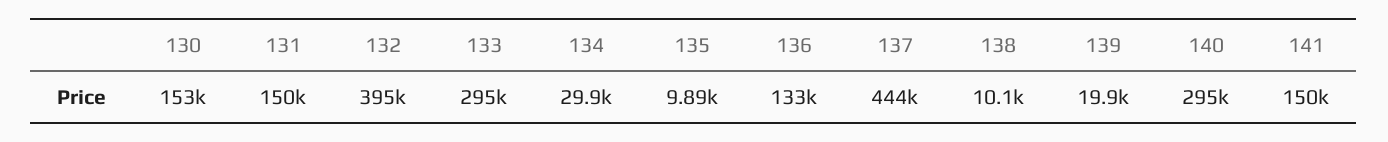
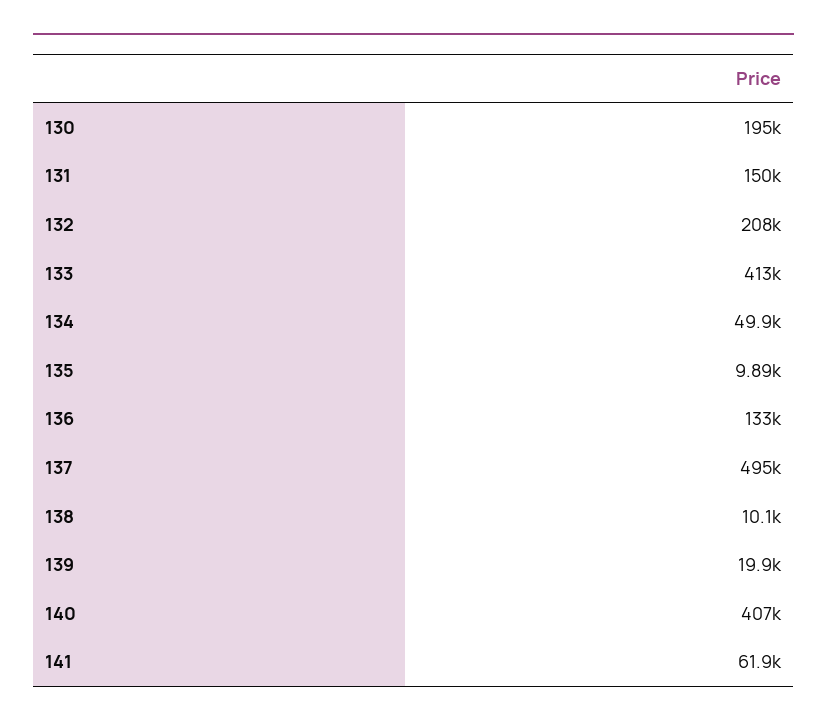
  {
-   "130": 153000,
+   "130": 195000,
    "131": 150000,
-   "132": 395000,
+   "132": 208000,
-   "133": 295000,
+   "133": 413000,
-   "134": 29900,
+   "134": 49900,
    "135": 9890,
    "136": 133000,
-   "137": 444000,
+   "137": 495000,
    "138": 10100,
    "139": 19900,
-   "140": 295000,
+   "140": 407000,
-   "141": 150000
+   "141": 61900
  }

